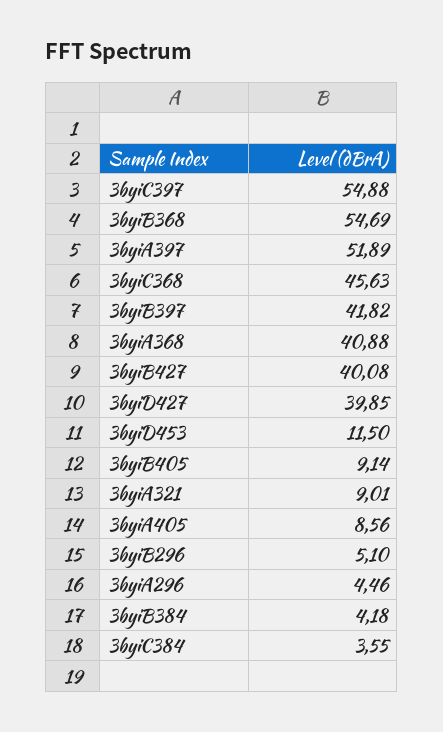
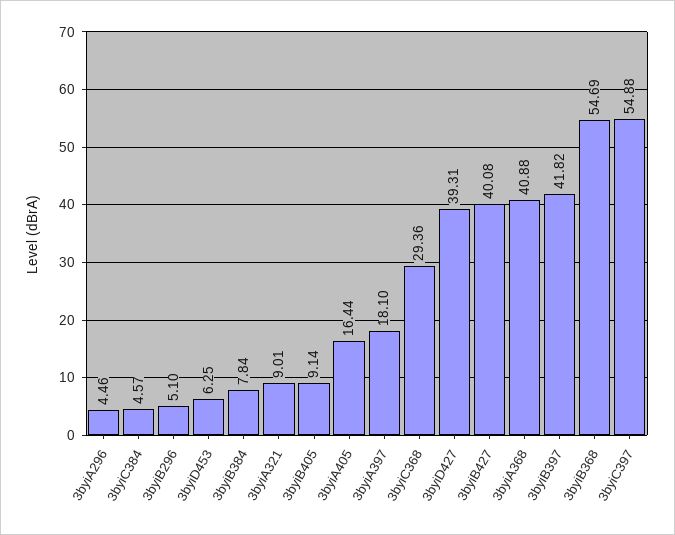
  {
    "3byiC397": 54.88,
    "3byiB368": 54.69,
-   "3byiA397": 51.89,
+   "3byiA397": 18.1,
-   "3byiC368": 45.63,
+   "3byiC368": 29.36,
    "3byiB397": 41.82,
    "3byiA368": 40.88,
    "3byiB427": 40.08,
-   "3byiD427": 39.85,
+   "3byiD427": 39.31,
-   "3byiD453": 11.5,
+   "3byiD453": 6.25,
    "3byiB405": 9.14,
    "3byiA321": 9.01,
-   "3byiA405": 8.56,
+   "3byiA405": 16.44,
    "3byiB296": 5.1,
    "3byiA296": 4.46,
-   "3byiB384": 4.18,
+   "3byiB384": 7.84,
-   "3byiC384": 3.55
+   "3byiC384": 4.57
  }

